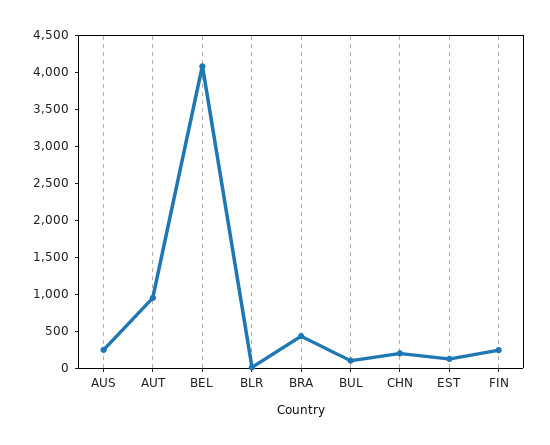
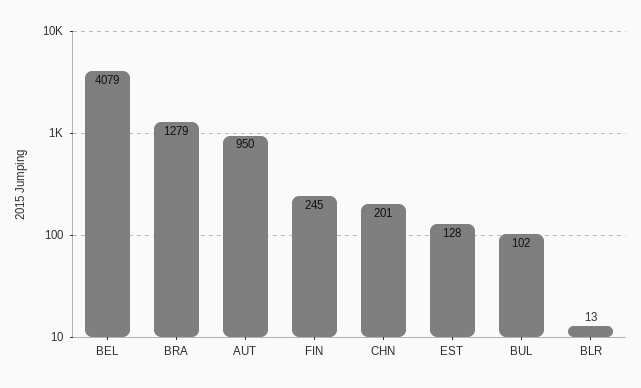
  {
-   "AUS": 250,
    "AUT": 950,
    "BEL": 4079,
    "BLR": 13,
-   "BRA": 500,
+   "BRA": 1279,
    "BUL": 102,
    "CHN": 201,
    "EST": 128,
    "FIN": 245
  }

